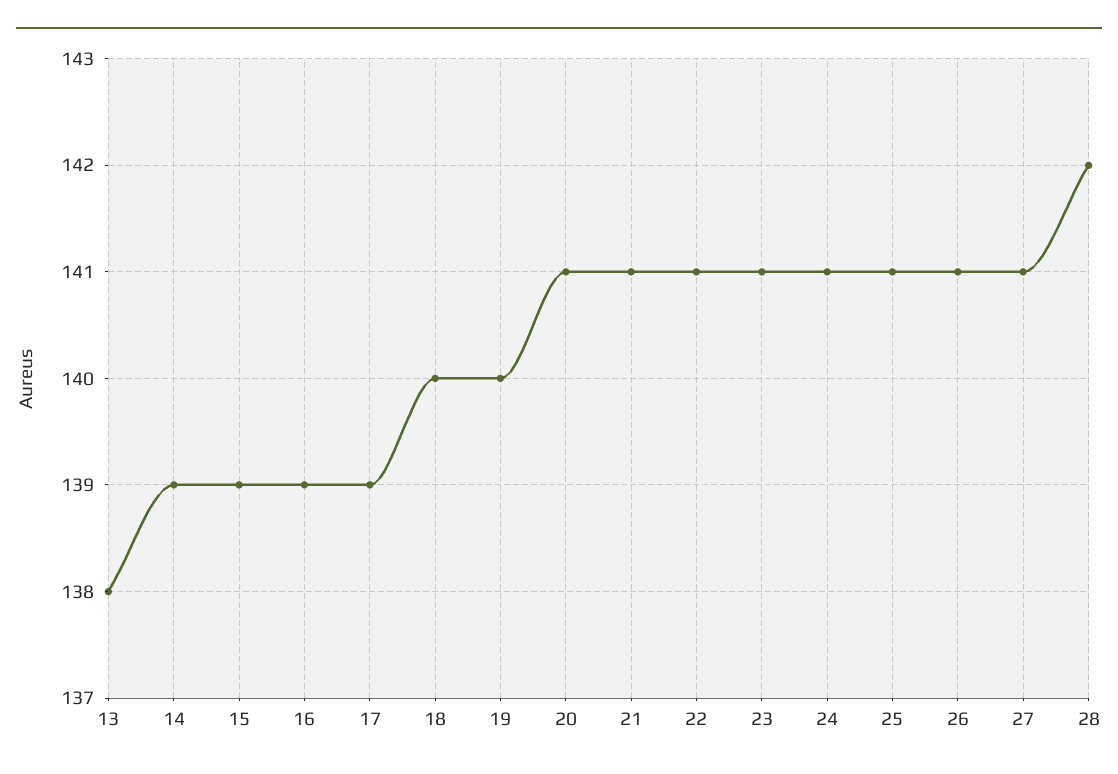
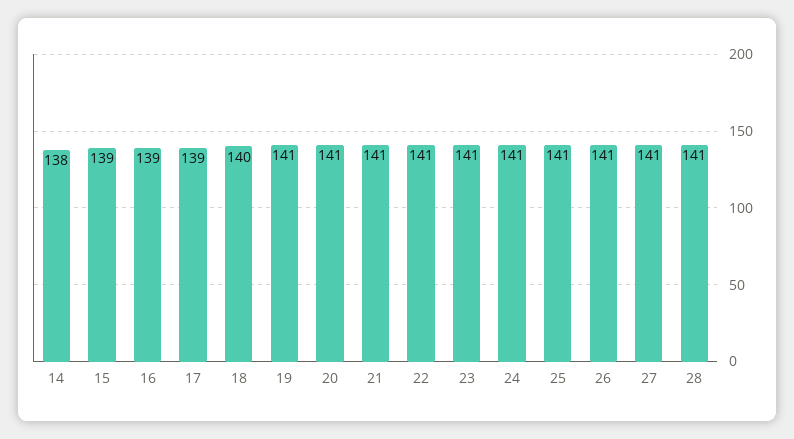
  {
-   "13": 138,
-   "14": 139,
+   "14": 138,
    "15": 139,
    "16": 139,
    "17": 139,
    "18": 140,
-   "19": 140,
+   "19": 141,
    "20": 141,
    "21": 141,
    "22": 141,
    "23": 141,
    "24": 141,
    "25": 141,
    "26": 141,
    "27": 141,
-   "28": 142
+   "28": 141
  }

